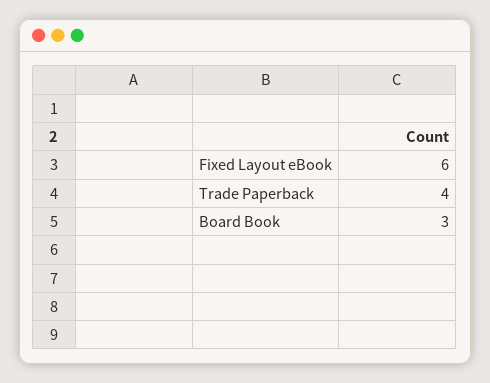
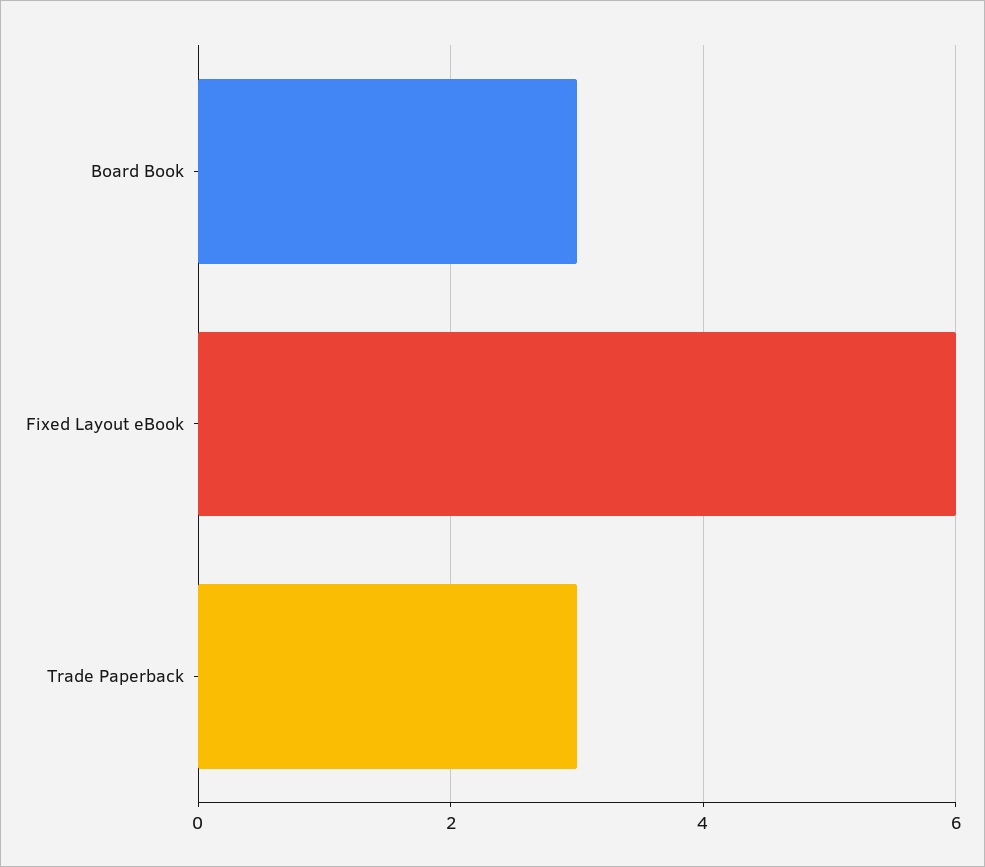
  {
    "Fixed Layout eBook": 6,
-   "Trade Paperback": 4,
+   "Trade Paperback": 3,
    "Board Book": 3
  }

